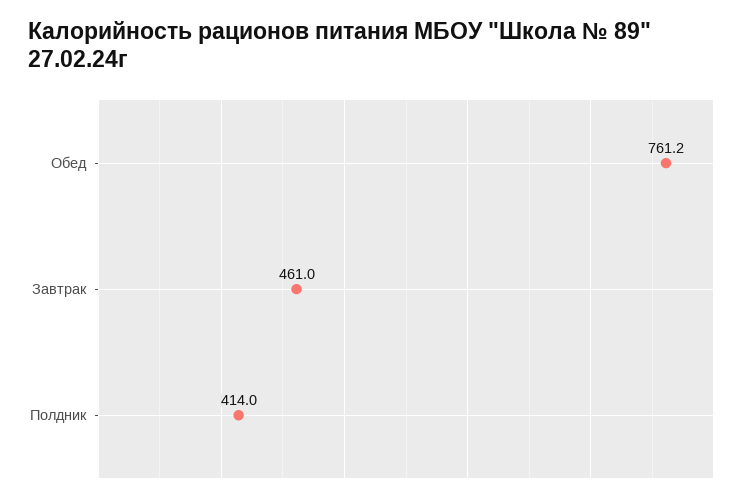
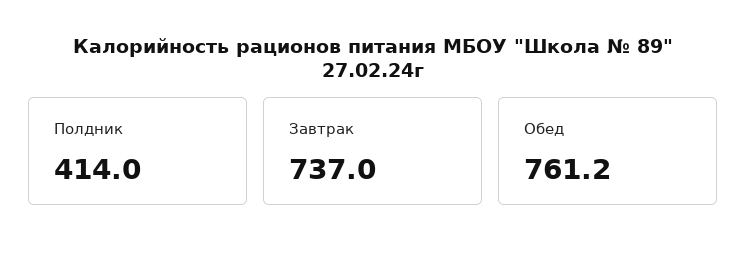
  {
    "Обед": 761.2,
-   "Завтрак": 461,
+   "Завтрак": 737,
    "Полдник": 414
  }

